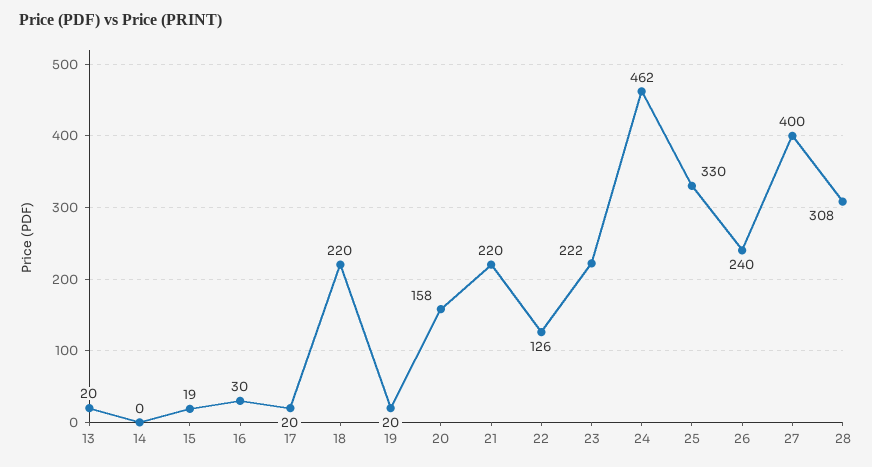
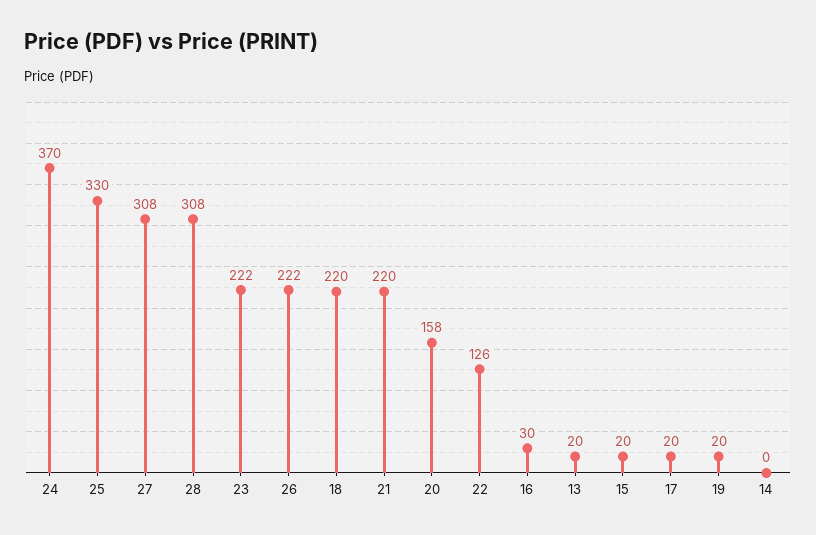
  {
    "13": 20,
    "14": 0,
-   "15": 19,
+   "15": 20,
    "16": 30,
    "17": 20,
    "18": 220,
    "19": 20,
    "20": 158,
    "21": 220,
    "22": 126,
    "23": 222,
-   "24": 462,
+   "24": 370,
    "25": 330,
-   "26": 240,
+   "26": 222,
-   "27": 400,
+   "27": 308,
    "28": 308
  }

